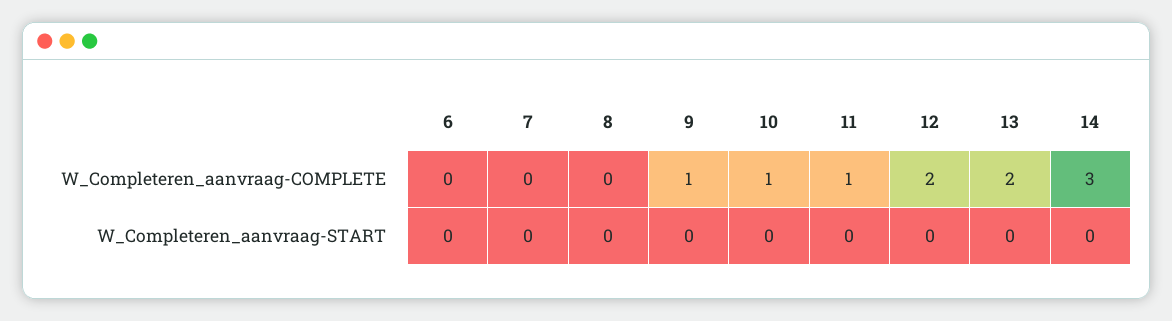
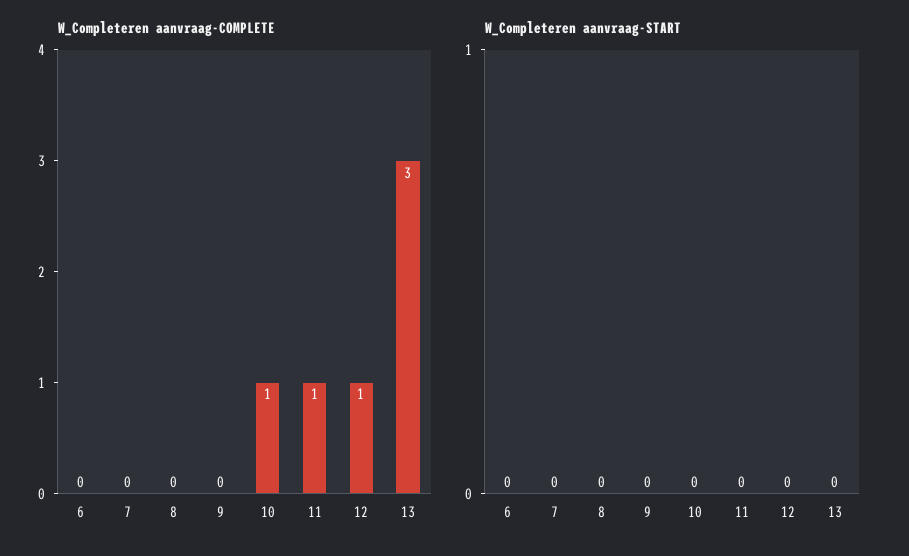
  {
    "W_Completeren_aanvraag-COMPLETE": {
      "6": 0,
      "7": 0,
      "8": 0,
-     "9": 1,
+     "9": 0,
      "10": 1,
      "11": 1,
-     "12": 2,
+     "12": 1,
-     "13": 2,
+     "13": 3
-     "14": 3
    },
    "W_Completeren_aanvraag-START": {
      "6": 0,
      "7": 0,
      "8": 0,
      "9": 0,
      "10": 0,
      "11": 0,
      "12": 0,
-     "13": 0,
+     "13": 0
-     "14": 0
    }
  }

